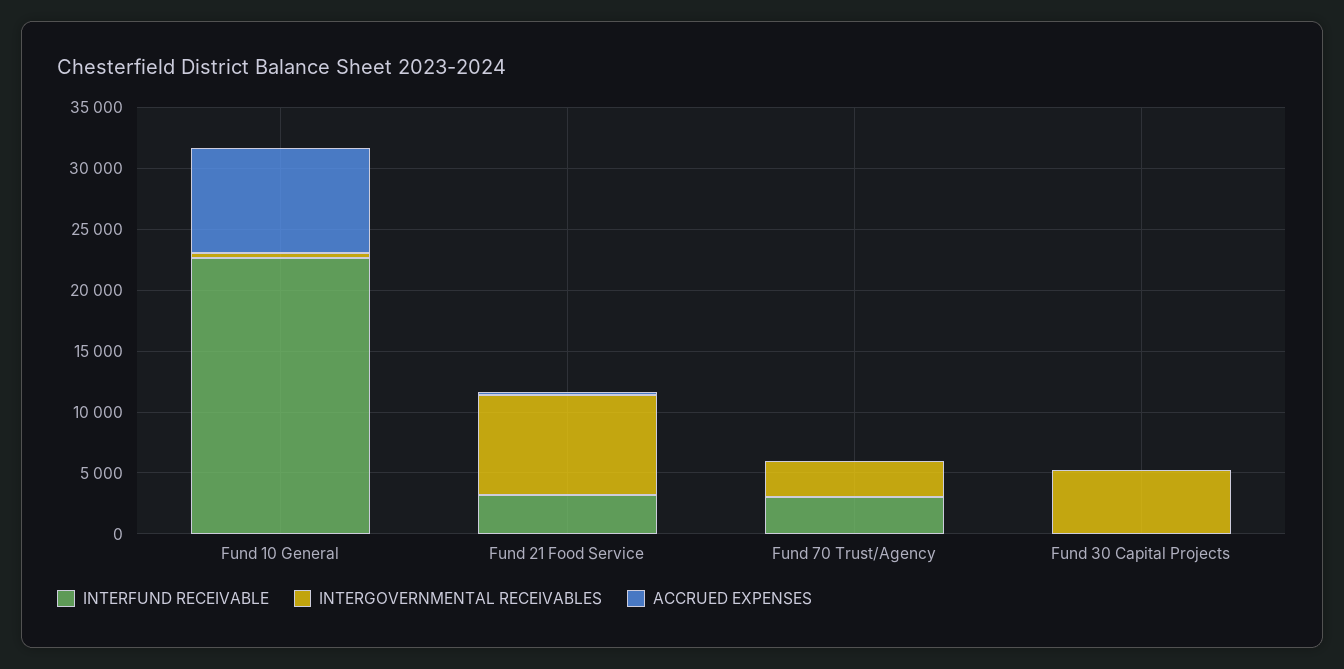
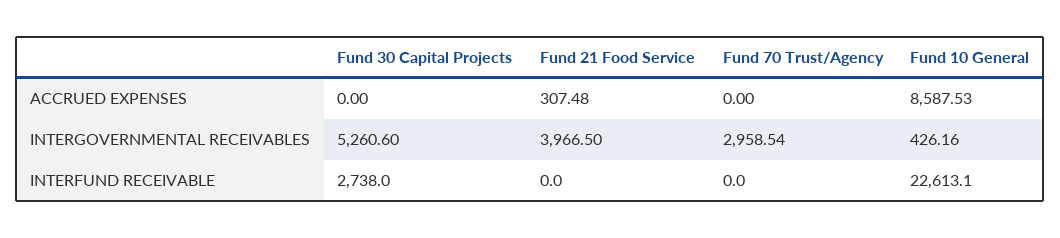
  {
    "INTERFUND RECEIVABLE": {
      "Fund 10 General": 22613.1,
-     "Fund 21 Food Service": 3000,
+     "Fund 21 Food Service": 0,
-     "Fund 70 Trust/Agency": 3000,
+     "Fund 70 Trust/Agency": 0,
-     "Fund 30 Capital Projects": 0
+     "Fund 30 Capital Projects": 2738
    },
    "INTERGOVERNMENTAL RECEIVABLES": {
      "Fund 10 General": 426.16,
-     "Fund 21 Food Service": 8000,
+     "Fund 21 Food Service": 3966.5,
      "Fund 70 Trust/Agency": 2958.54,
      "Fund 30 Capital Projects": 5260.6
    },
    "ACCRUED EXPENSES": {
      "Fund 10 General": 8587.53,
      "Fund 21 Food Service": 307.48,
      "Fund 70 Trust/Agency": 0,
      "Fund 30 Capital Projects": 0
    }
  }

